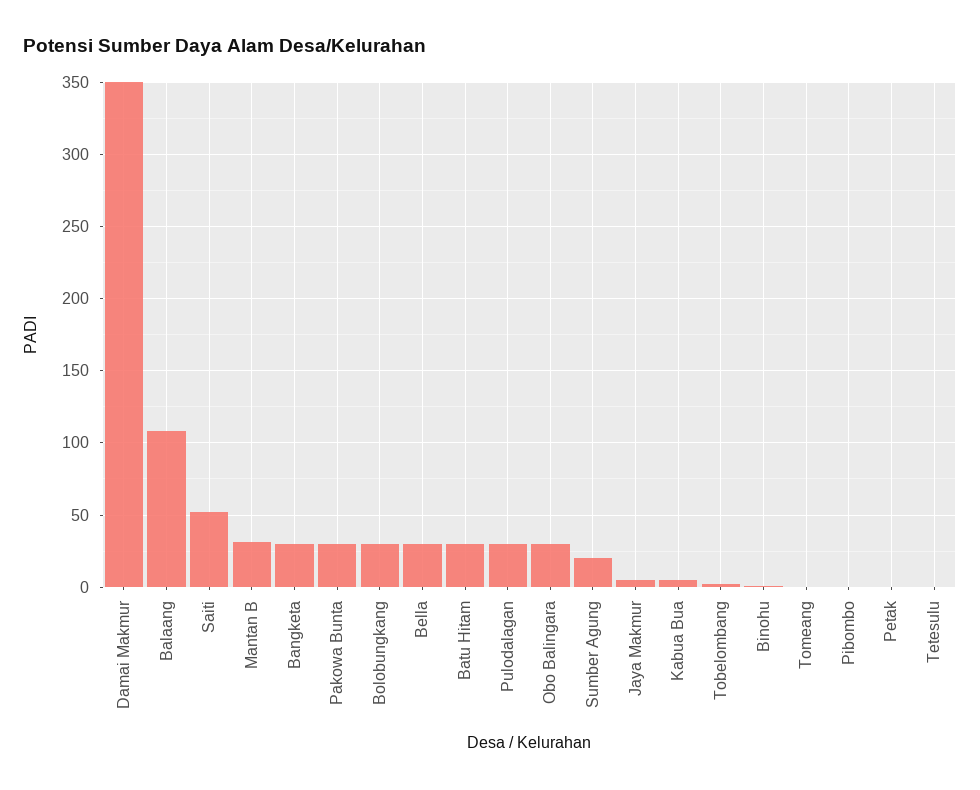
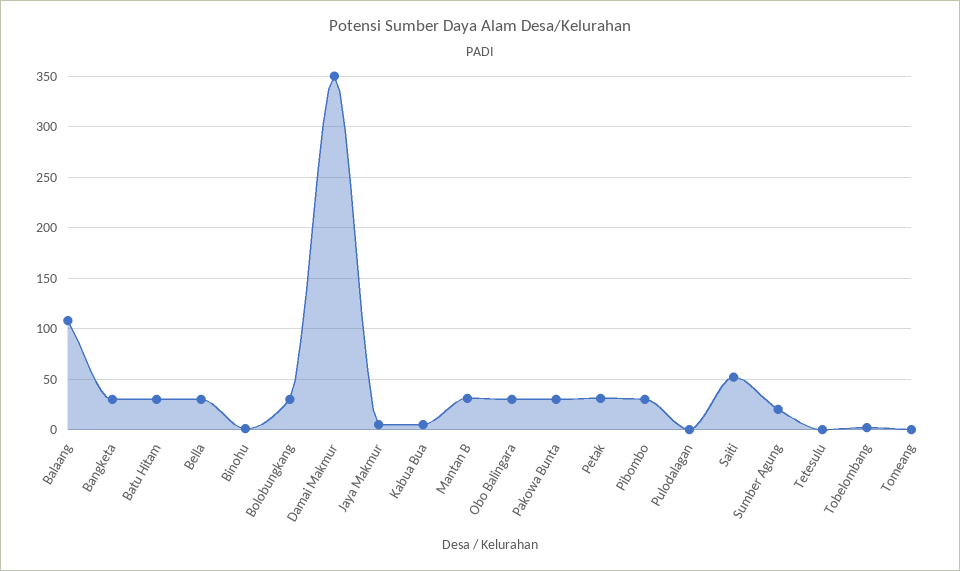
  {
    "Damai Makmur": 350,
    "Balaang": 110,
    "Saiti": 50,
    "Mantan B": 30,
    "Bangketa": 30,
    "Pakowa Bunta": 30,
    "Bolobungkang": 30,
    "Bella": 30,
    "Batu Hitam": 30,
-   "Pulodalagan": 30,
+   "Pulodalagan": 0,
    "Obo Balingara": 30,
    "Sumber Agung": 20,
    "Jaya Makmur": 5,
    "Kabua Bua": 5,
    "Tobelombang": 0,
    "Binohu": 0,
    "Tomeang": 0,
-   "Pibombo": 0,
+   "Pibombo": 30,
-   "Petak": 0,
+   "Petak": 30,
    "Tetesulu": 0
  }

